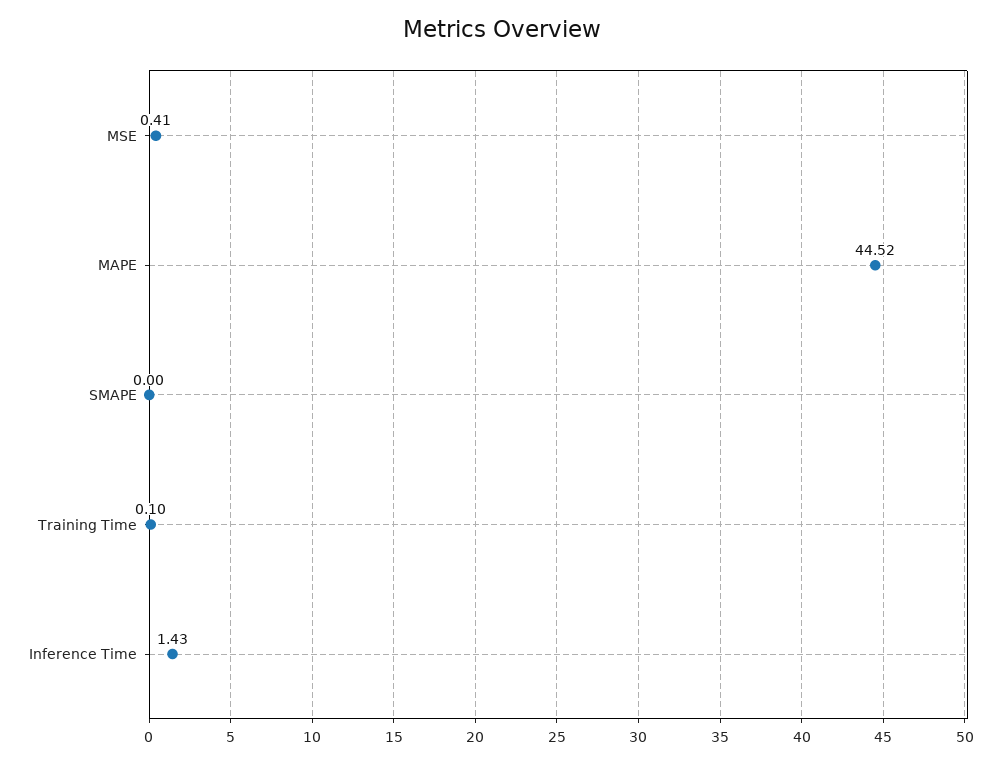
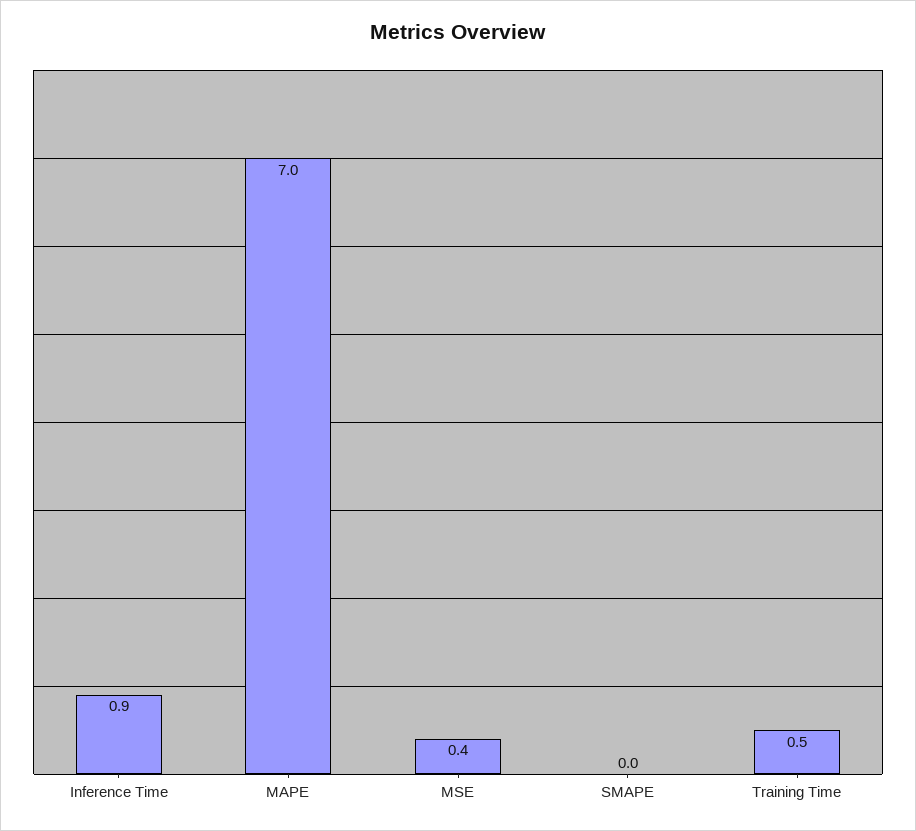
  {
    "MSE": 0.41,
-   "MAPE": 44.52,
+   "MAPE": 7,
    "SMAPE": 0,
-   "Training Time": 0.1,
+   "Training Time": 0.5,
-   "Inference Time": 1.43
+   "Inference Time": 0.9
  }

